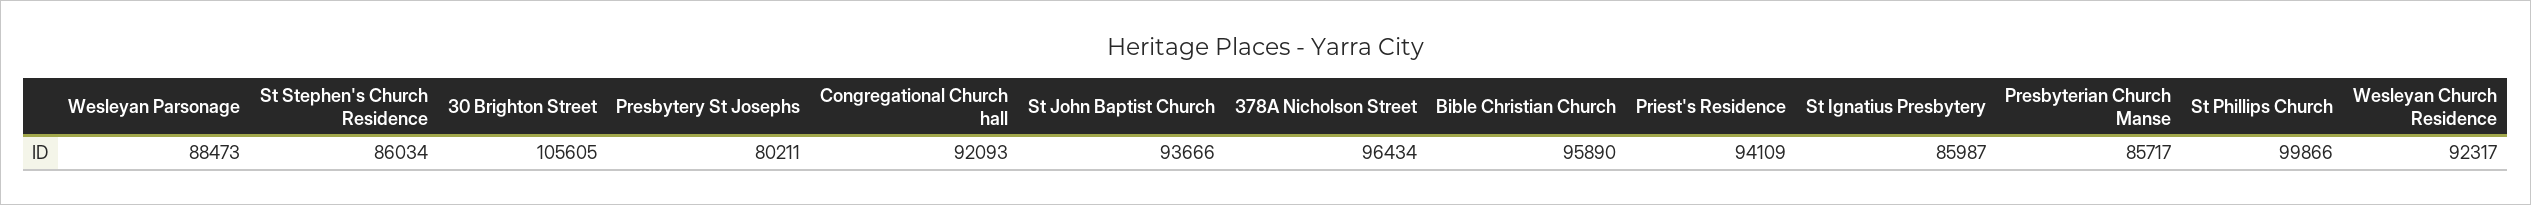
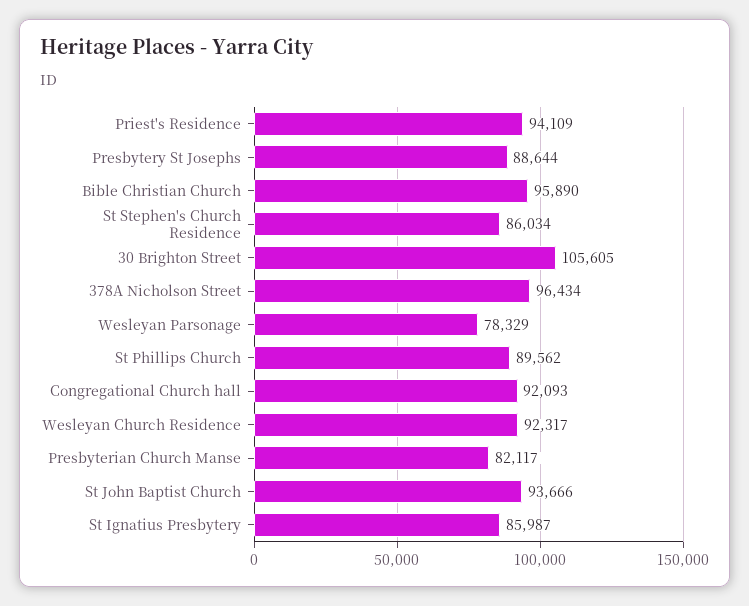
  {
-   "Wesleyan Parsonage": 88473,
+   "Wesleyan Parsonage": 78329,
    "St Stephen's Church Residence": 86034,
    "30 Brighton Street": 105605,
-   "Presbytery St Josephs": 80211,
+   "Presbytery St Josephs": 88644,
    "Congregational Church hall": 92093,
    "St John Baptist Church": 93666,
    "378A Nicholson Street": 96434,
    "Bible Christian Church": 95890,
    "Priest's Residence": 94109,
    "St Ignatius Presbytery": 85987,
-   "Presbyterian Church Manse": 85717,
+   "Presbyterian Church Manse": 82117,
-   "St Phillips Church": 99866,
+   "St Phillips Church": 89562,
    "Wesleyan Church Residence": 92317
  }

